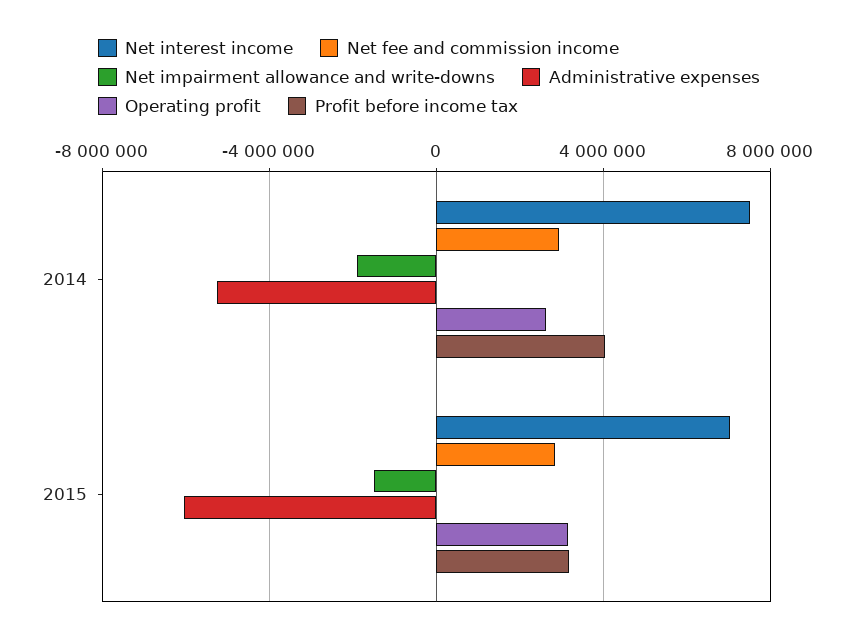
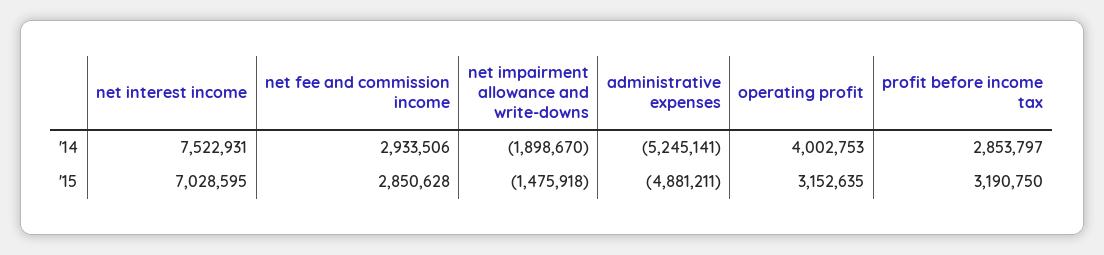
  {
    "Net interest income": {
      "2014": 7522931,
      "2015": 7028595
    },
    "Net fee and commission income": {
      "2014": 2933506,
      "2015": 2850628
    },
    "Net impairment allowance and write-downs": {
      "2014": -1898670,
      "2015": -1475918
    },
    "Administrative expenses": {
      "2014": -5245141,
-     "2015": -6000000
+     "2015": -4881211
    },
    "Operating profit": {
-     "2014": 2500000,
+     "2014": 4002753,
      "2015": 3152635
    },
    "Profit before income tax": {
-     "2014": 4000000,
+     "2014": 2853797,
      "2015": 3190750
    }
  }

